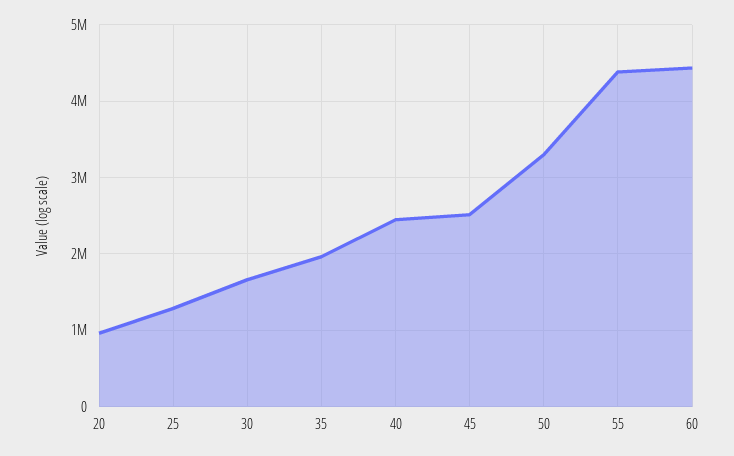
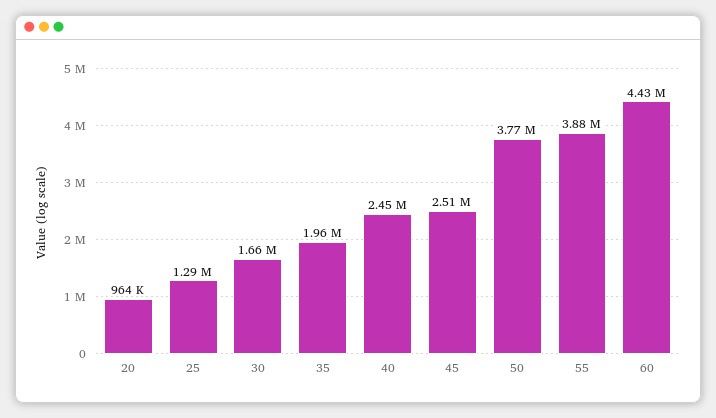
  {
    "20": 964000,
    "25": 1290000,
    "30": 1660000,
    "35": 1960000,
    "40": 2450000,
    "45": 2510000,
-   "50": 3300000,
+   "50": 3770000,
-   "55": 4400000,
+   "55": 3880000,
    "60": 4430000
  }

